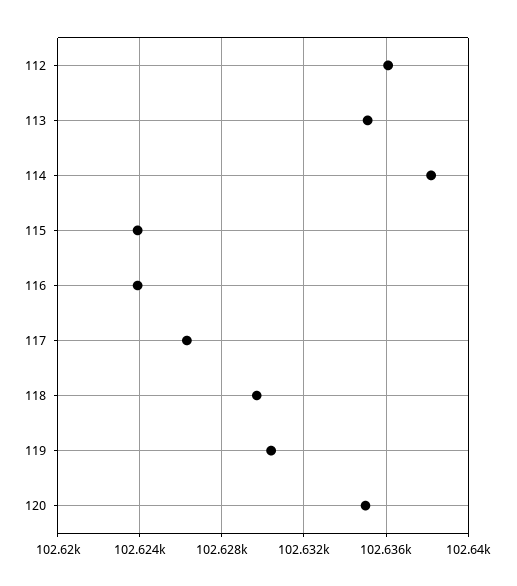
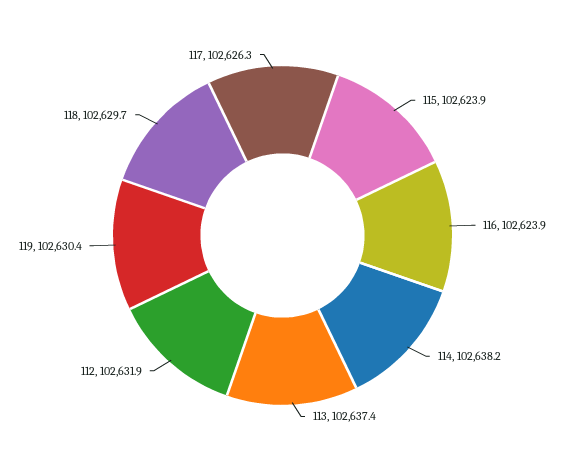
  {
-   "112": 102636,
+   "112": 102631.9,
-   "113": 102635,
+   "113": 102637.4,
    "114": 102638.2,
    "115": 102623.9,
    "116": 102623.9,
    "117": 102626.3,
    "118": 102629.7,
-   "119": 102630.4,
+   "119": 102630.4
-   "120": 102635
  }

